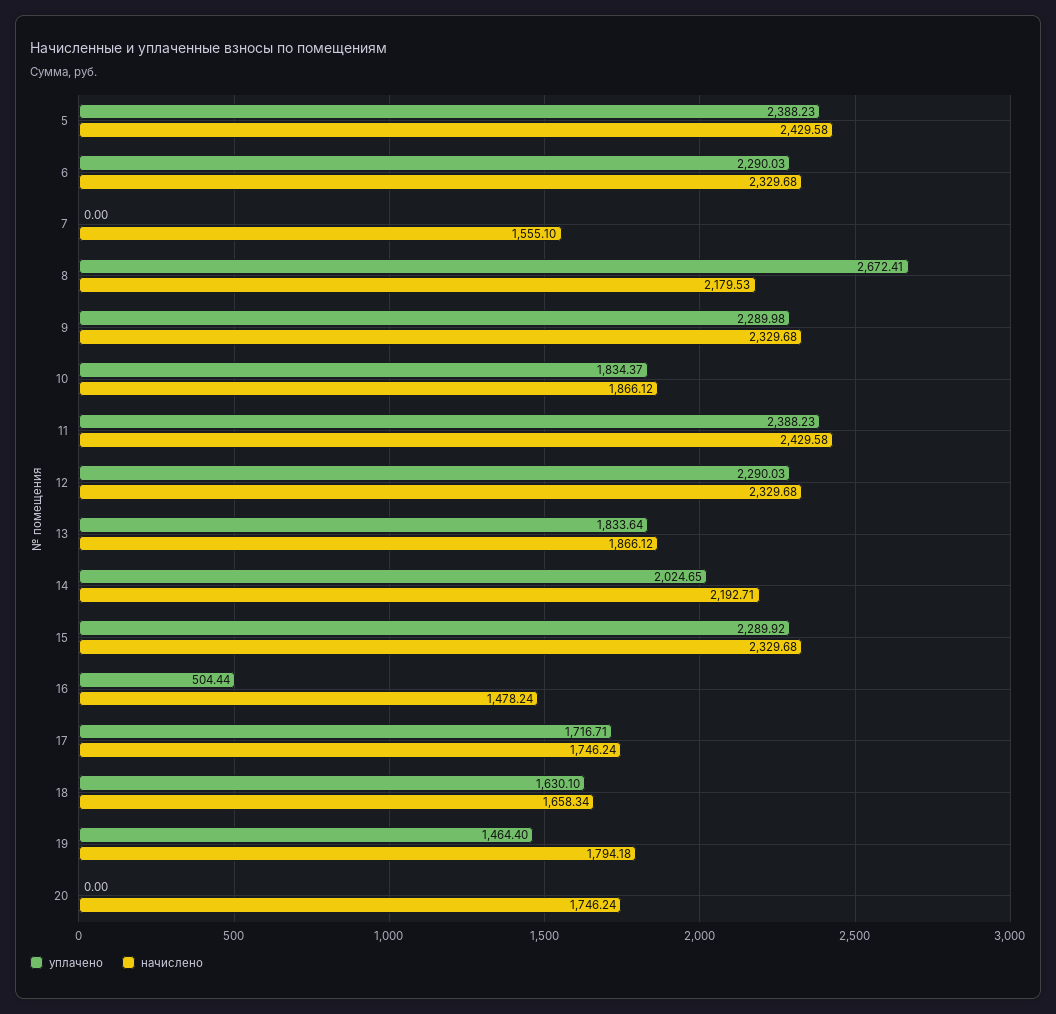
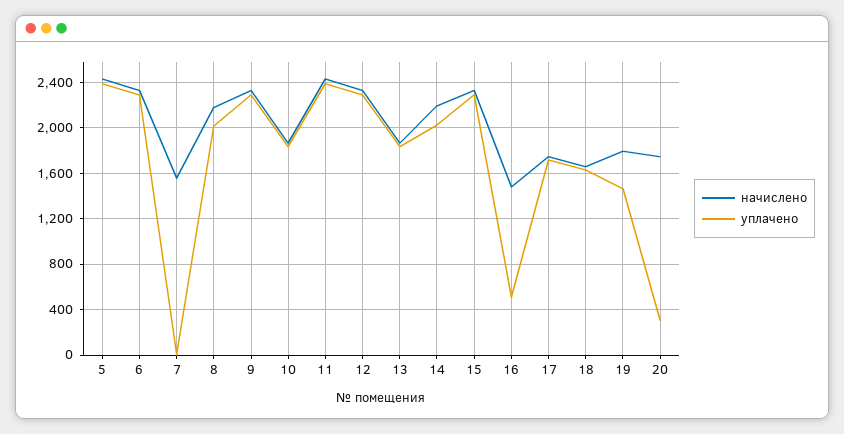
  {
    "уплачено": {
      "5": 2388.23,
      "6": 2290.03,
      "7": 0,
-     "8": 2672.41,
+     "8": 2000,
      "9": 2289.98,
      "10": 1834.37,
      "11": 2388.23,
      "12": 2290.03,
      "13": 1833.64,
      "14": 2024.65,
      "15": 2289.92,
      "16": 504.44,
      "17": 1716.71,
      "18": 1630.1,
      "19": 1464.4,
-     "20": 0
+     "20": 300
    },
    "начислено": {
      "5": 2429.58,
      "6": 2329.68,
      "7": 1555.1,
      "8": 2179.53,
      "9": 2329.68,
      "10": 1866.12,
      "11": 2429.58,
      "12": 2329.68,
      "13": 1866.12,
      "14": 2192.71,
      "15": 2329.68,
      "16": 1478.24,
      "17": 1746.24,
      "18": 1658.34,
      "19": 1794.18,
      "20": 1746.24
    }
  }

